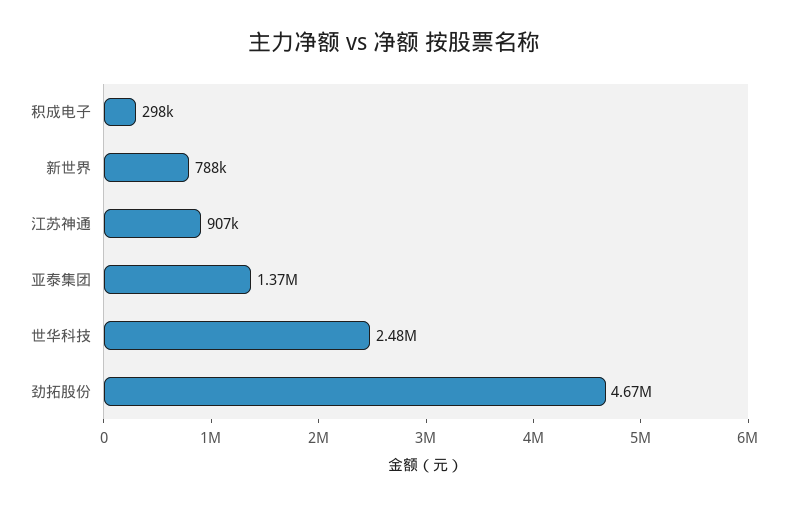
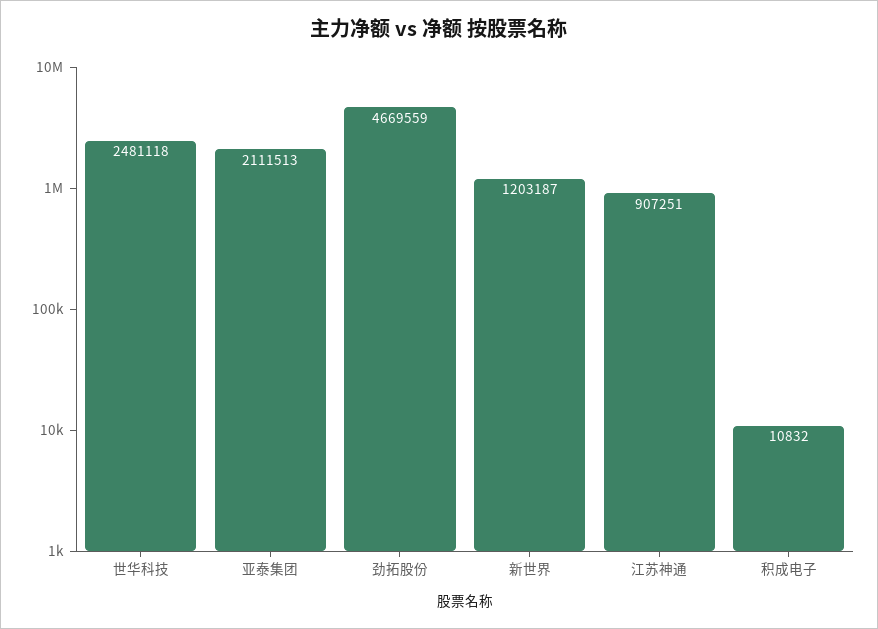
  {
-   "积成电子": 298000,
+   "积成电子": 10832,
-   "新世界": 788000,
+   "新世界": 1203187,
    "江苏神通": 907251,
-   "亚泰集团": 1370000,
+   "亚泰集团": 2111513,
    "世华科技": 2481118,
    "劲拓股份": 4669559
  }

